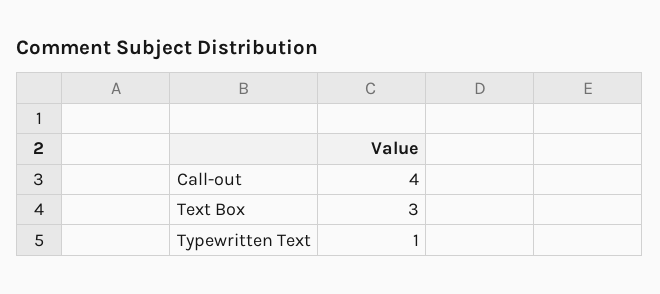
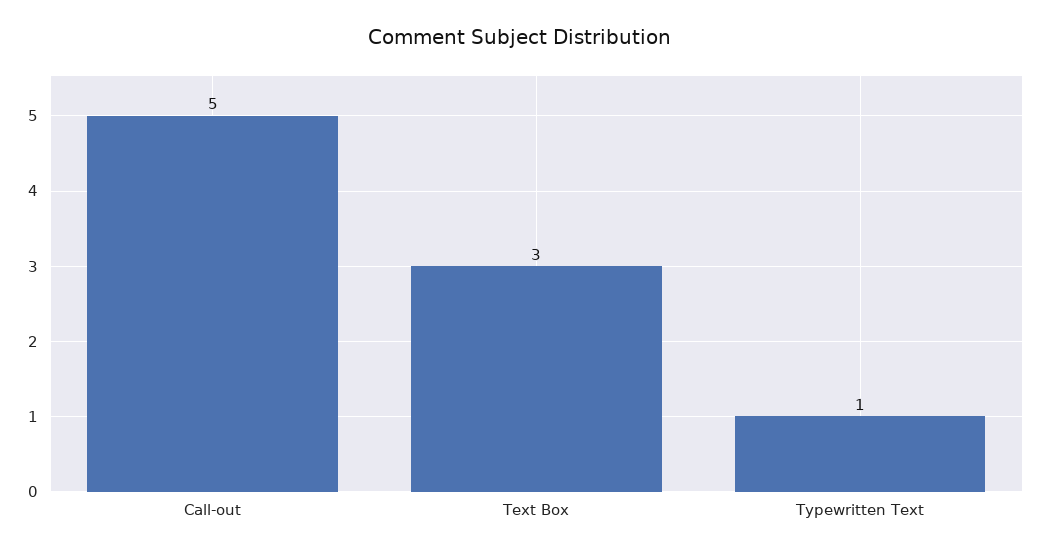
  {
-   "Call-out": 4,
+   "Call-out": 5,
    "Text Box": 3,
    "Typewritten Text": 1
  }

